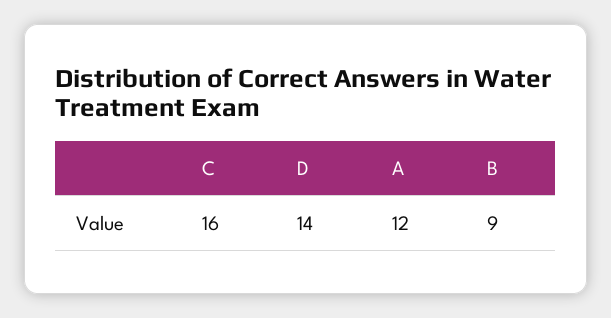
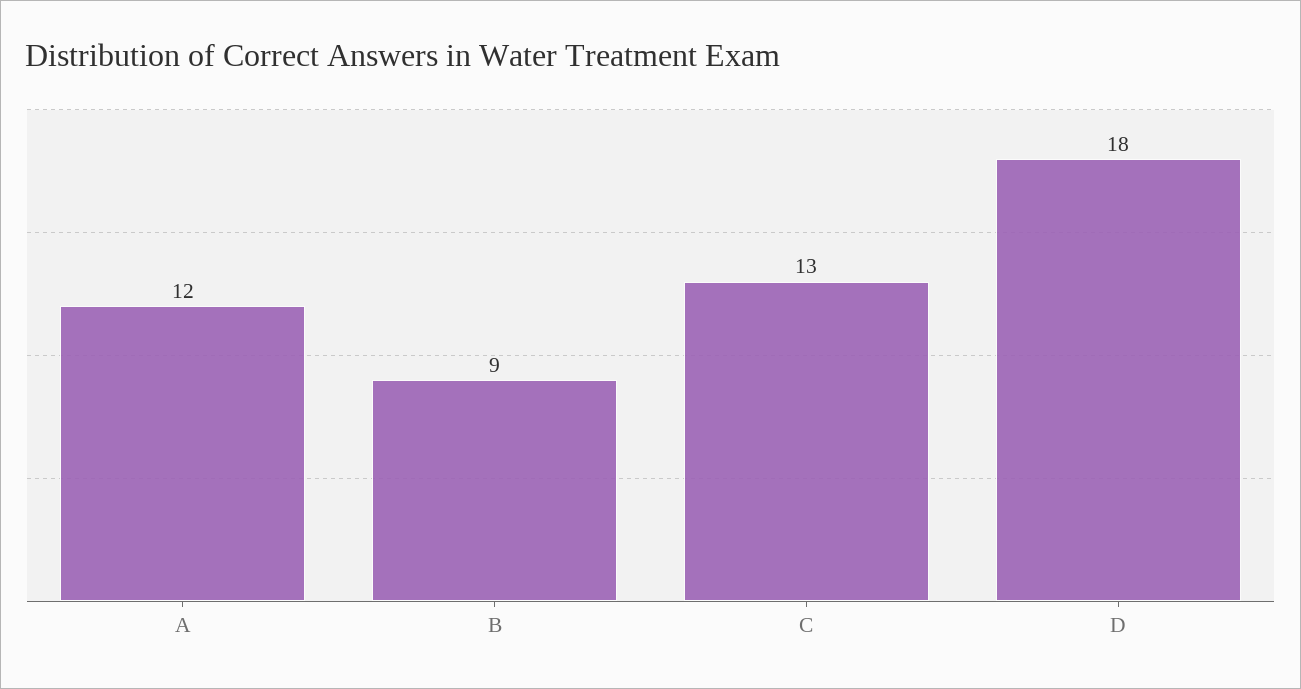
  {
-   "C": 16,
+   "C": 13,
-   "D": 14,
+   "D": 18,
    "A": 12,
    "B": 9
  }

